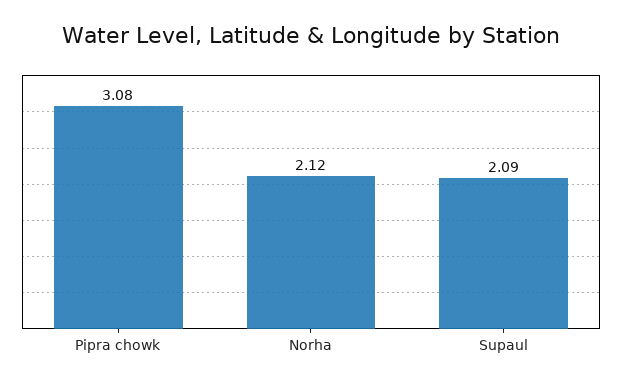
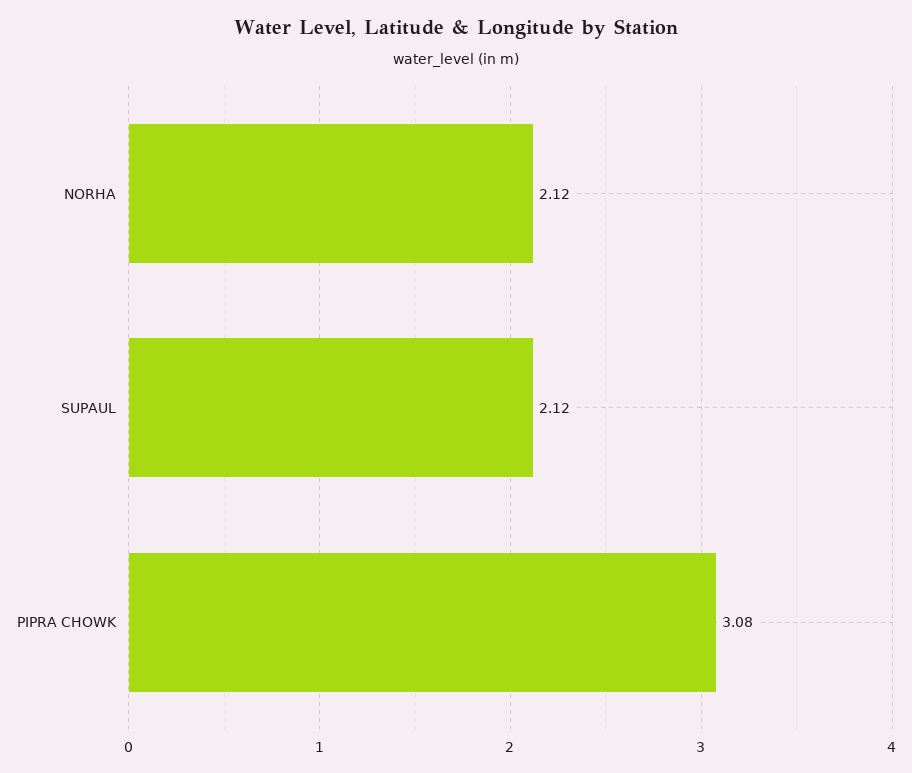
  {
    "Pipra chowk": 3.08,
    "Norha": 2.12,
-   "Supaul": 2.09
+   "Supaul": 2.12
  }

